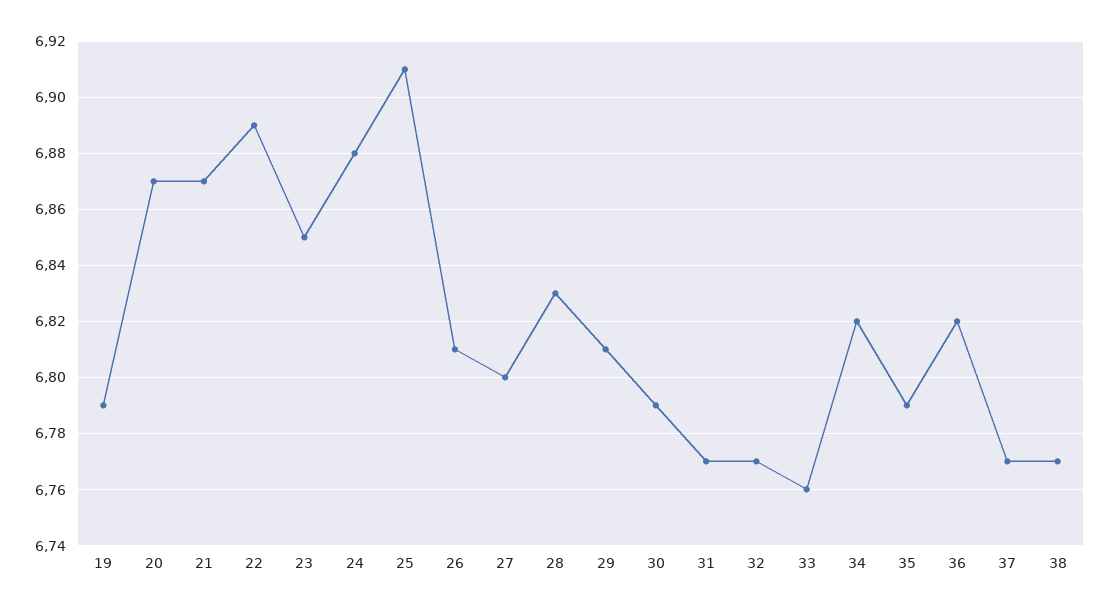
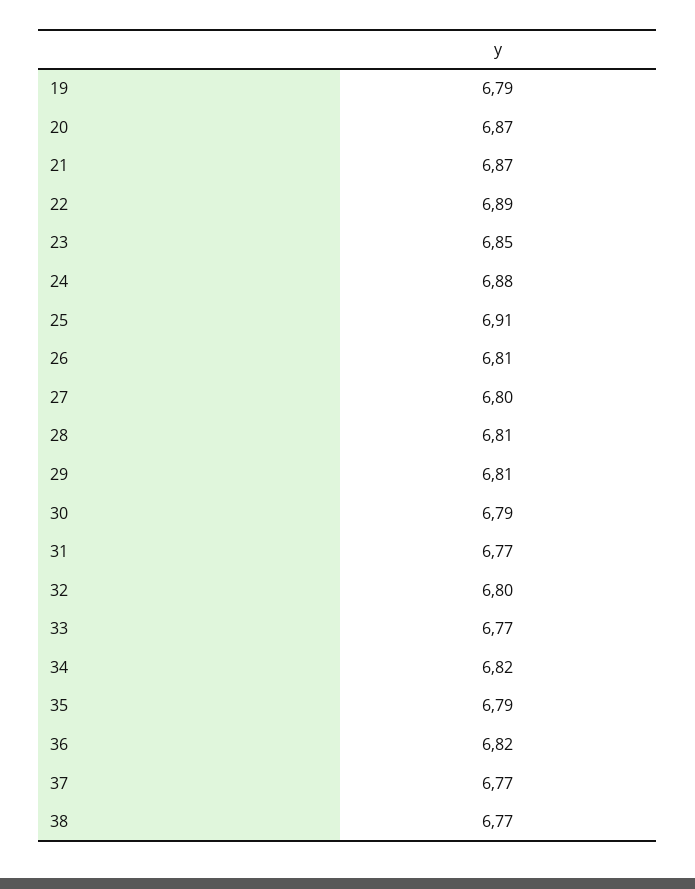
  {
    "19": 6.79,
    "20": 6.87,
    "21": 6.87,
    "22": 6.89,
    "23": 6.85,
    "24": 6.88,
    "25": 6.91,
    "26": 6.81,
    "27": 6.8,
-   "28": 6.83,
+   "28": 6.81,
    "29": 6.81,
    "30": 6.79,
    "31": 6.77,
-   "32": 6.77,
+   "32": 6.8,
-   "33": 6.76,
+   "33": 6.77,
    "34": 6.82,
    "35": 6.79,
    "36": 6.82,
    "37": 6.77,
    "38": 6.77
  }

